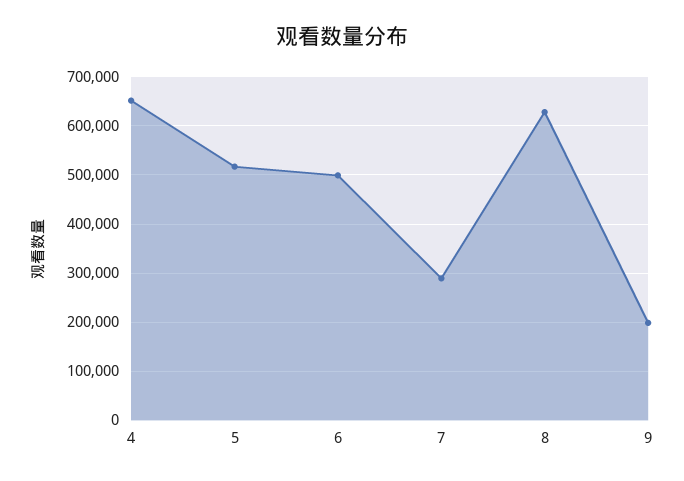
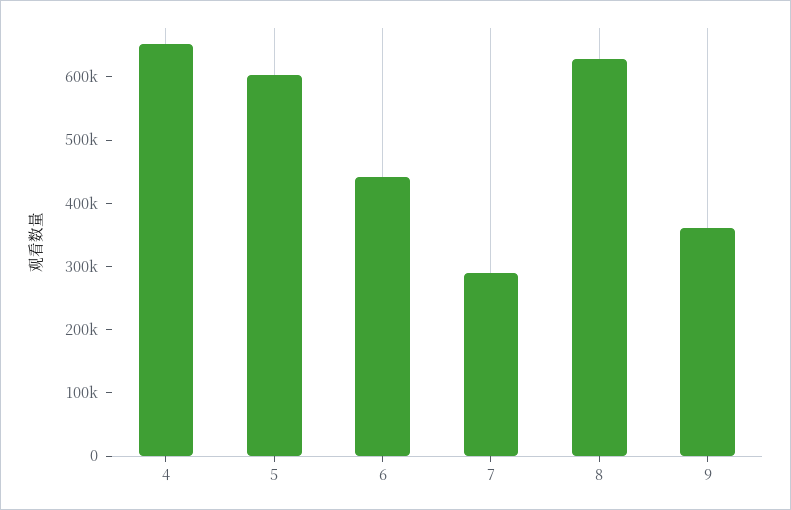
  {
    "4": 660000,
-   "5": 520000,
+   "5": 600000,
-   "6": 500000,
+   "6": 440000,
    "7": 280000,
    "8": 620000,
-   "9": 200000
+   "9": 360000
  }

